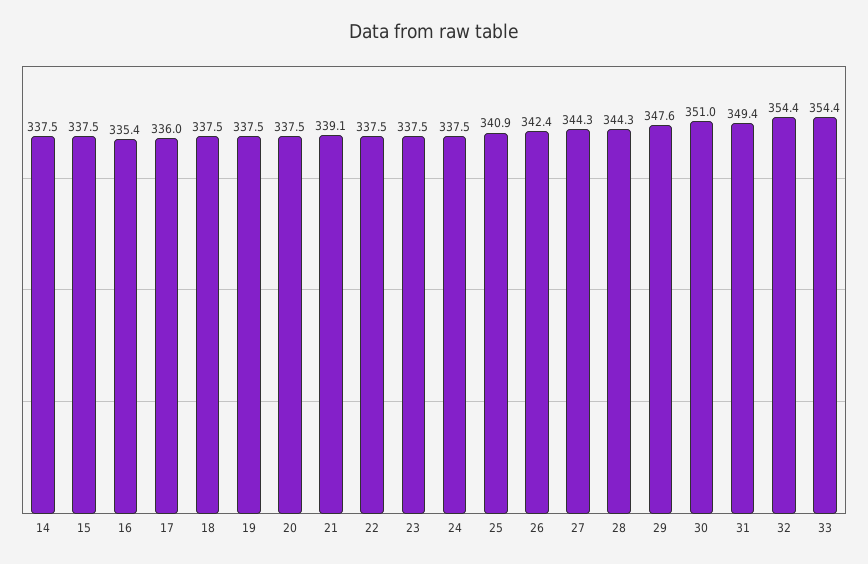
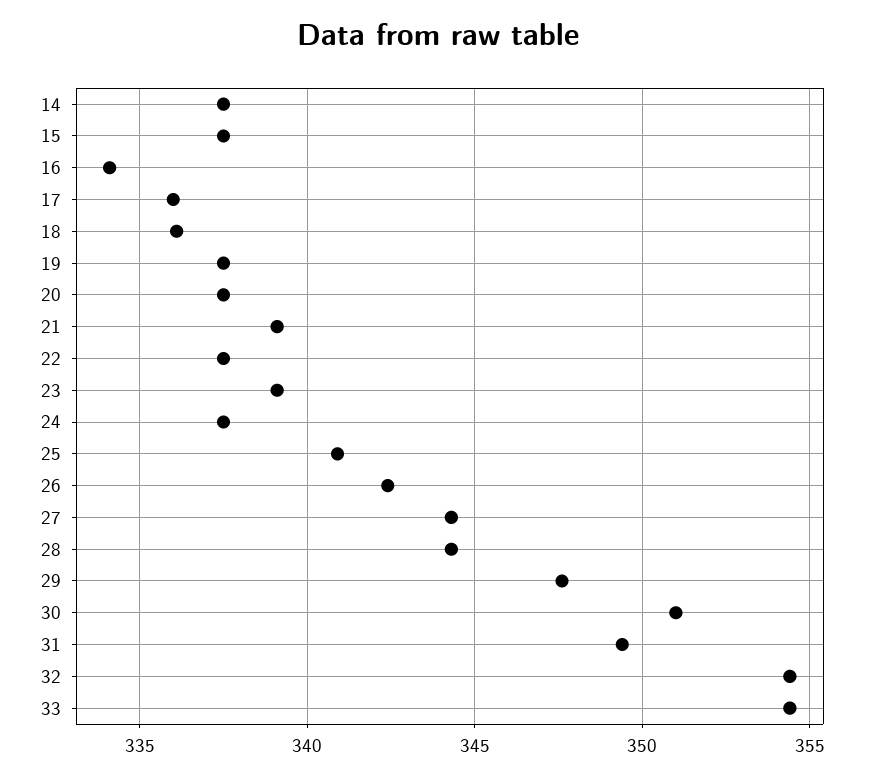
  {
    "14": 337.5,
    "15": 337.5,
-   "16": 335.4,
+   "16": 334,
    "17": 336,
-   "18": 337.5,
+   "18": 336,
    "19": 337.5,
    "20": 337.5,
    "21": 339.1,
    "22": 337.5,
-   "23": 337.5,
+   "23": 339,
    "24": 337.5,
    "25": 340.9,
    "26": 342.4,
    "27": 344.3,
    "28": 344.3,
    "29": 347.6,
    "30": 351,
    "31": 349.4,
    "32": 354.4,
    "33": 354.4
  }

